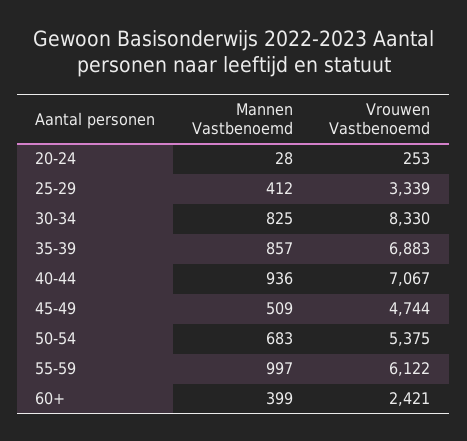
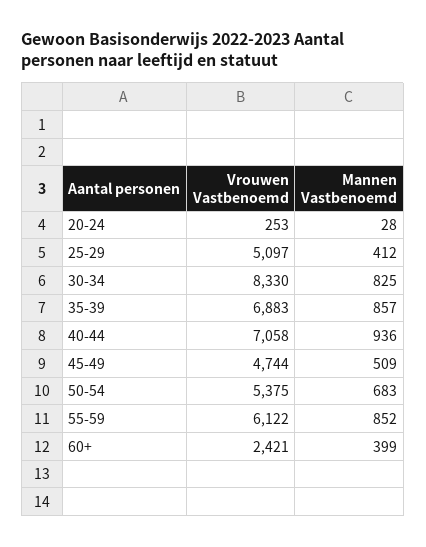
  {
    "Mannen Vastbenoemd": {
      "20-24": 28,
      "25-29": 412,
      "30-34": 825,
      "35-39": 857,
      "40-44": 936,
      "45-49": 509,
      "50-54": 683,
-     "55-59": 997,
+     "55-59": 852,
      "60+": 399
    },
    "Vrouwen Vastbenoemd": {
      "20-24": 253,
-     "25-29": 3339,
+     "25-29": 5097,
      "30-34": 8330,
      "35-39": 6883,
-     "40-44": 7067,
+     "40-44": 7058,
      "45-49": 4744,
      "50-54": 5375,
      "55-59": 6122,
      "60+": 2421
    }
  }

